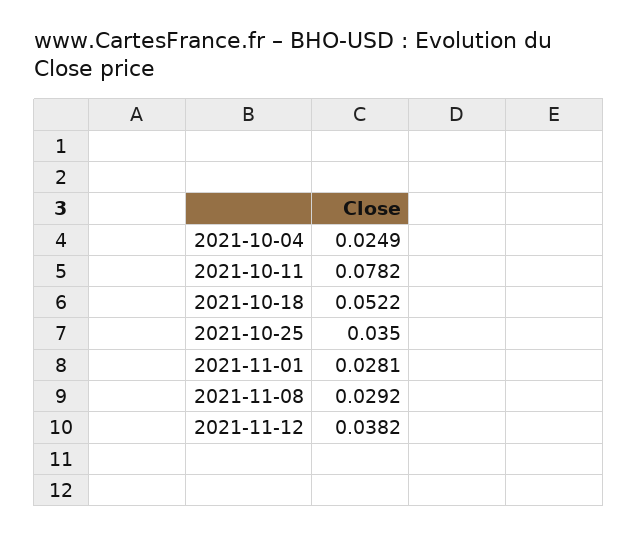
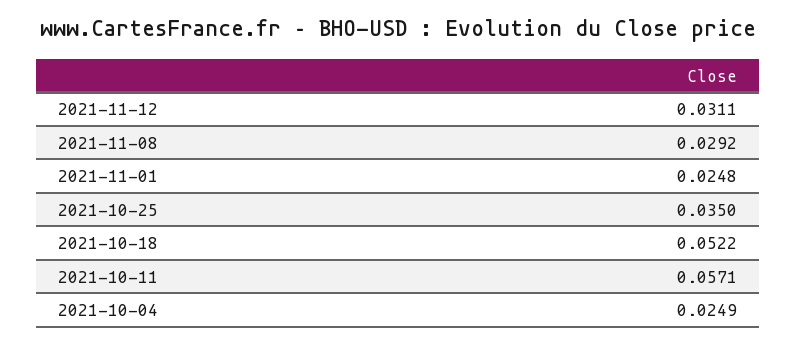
  {
    "2021-10-04": 0.0249,
-   "2021-10-11": 0.0782,
+   "2021-10-11": 0.0571,
    "2021-10-18": 0.0522,
    "2021-10-25": 0.035,
-   "2021-11-01": 0.0281,
+   "2021-11-01": 0.0248,
    "2021-11-08": 0.0292,
-   "2021-11-12": 0.0382
+   "2021-11-12": 0.0311
  }

